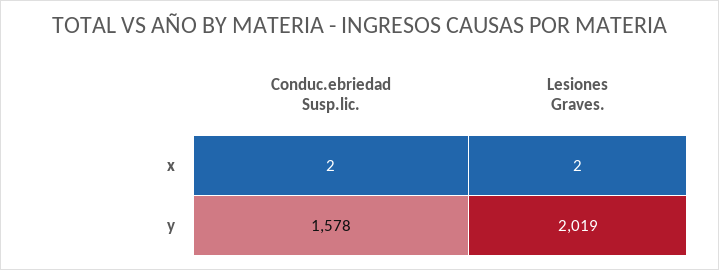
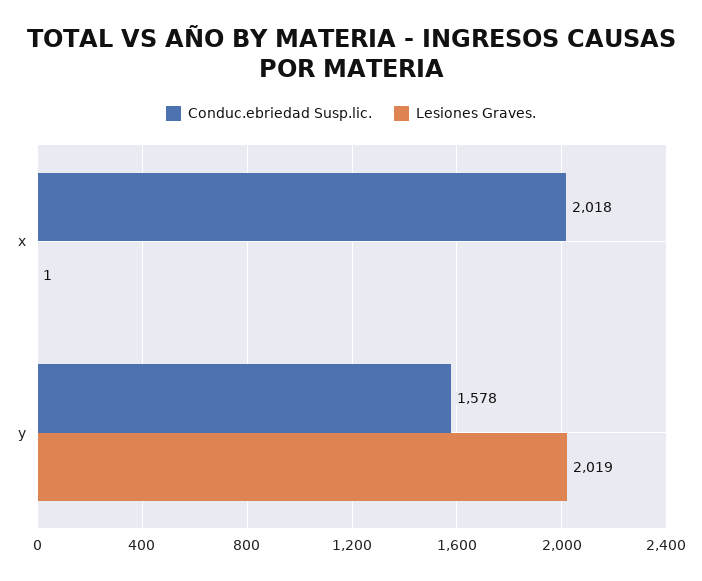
  {
    "Conduc.ebriedad Susp.lic.": {
-     "x": 2,
+     "x": 2018,
      "y": 1578
    },
    "Lesiones Graves.": {
-     "x": 2,
+     "x": 1,
      "y": 2019
    }
  }

